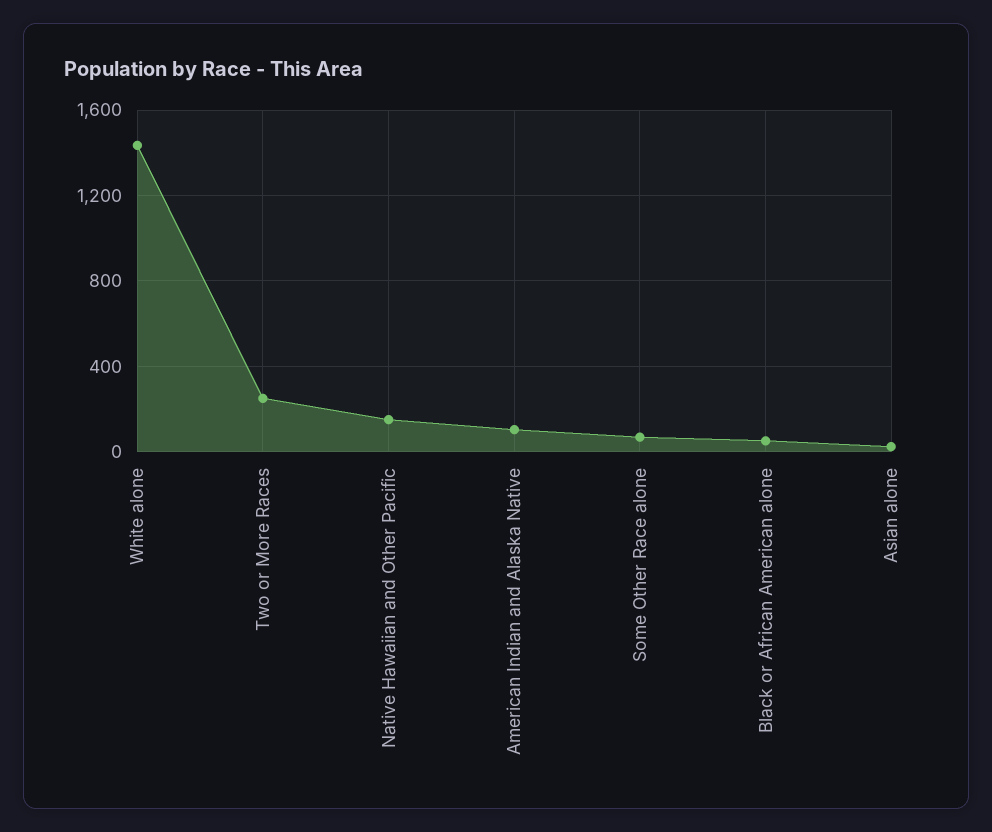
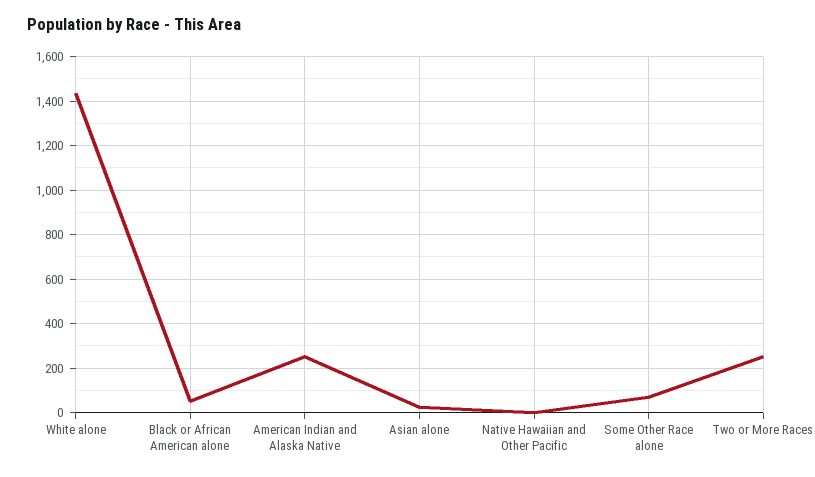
  {
    "White alone": 1450,
    "Two or More Races": 250,
-   "Native Hawaiian and Other Pacific": 150,
+   "Native Hawaiian and Other Pacific": 0,
-   "American Indian and Alaska Native": 100,
+   "American Indian and Alaska Native": 250,
    "Some Other Race alone": 50,
    "Black or African American alone": 50,
    "Asian alone": 0
  }

